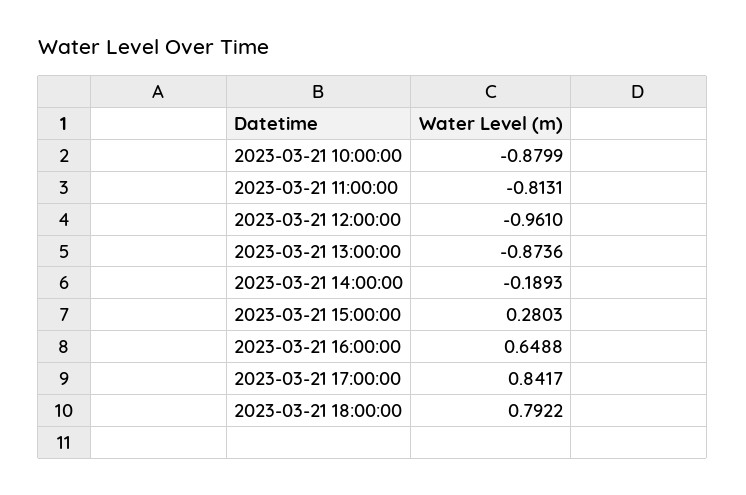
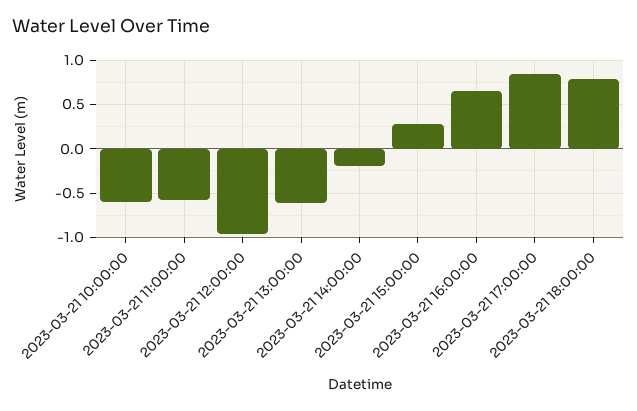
  {
-   "2023-03-21 10:00:00": -0.8799,
+   "2023-03-21 10:00:00": -0.6,
-   "2023-03-21 11:00:00": -0.8131,
+   "2023-03-21 11:00:00": -0.6,
    "2023-03-21 12:00:00": -0.961,
-   "2023-03-21 13:00:00": -0.8736,
+   "2023-03-21 13:00:00": -0.6,
    "2023-03-21 14:00:00": -0.1893,
    "2023-03-21 15:00:00": 0.2803,
    "2023-03-21 16:00:00": 0.6488,
    "2023-03-21 17:00:00": 0.8417,
    "2023-03-21 18:00:00": 0.7922
  }

